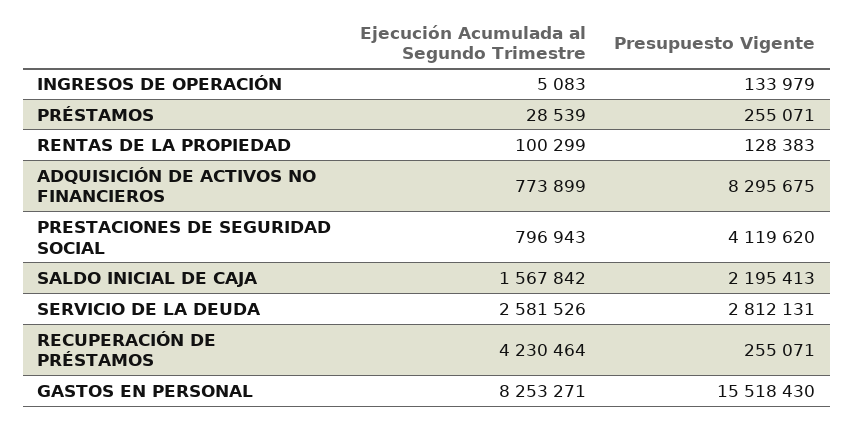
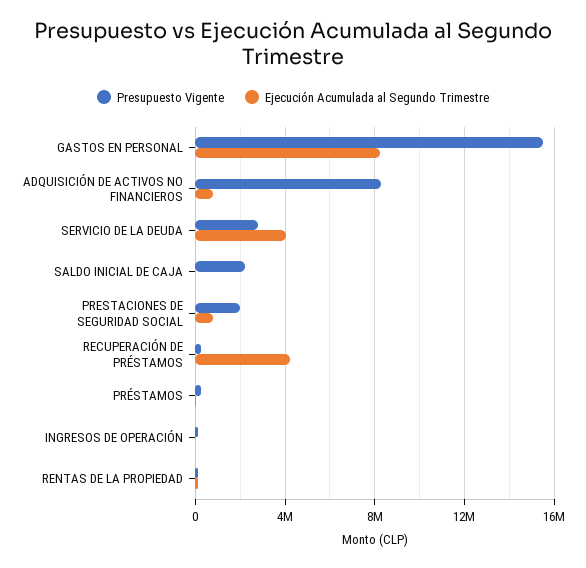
  {
    "Ejecución Acumulada al Segundo Trimestre": {
      "INGRESOS DE OPERACIÓN": 5083,
      "PRÉSTAMOS": 28539,
      "RENTAS DE LA PROPIEDAD": 100299,
      "ADQUISICIÓN DE ACTIVOS NO FINANCIEROS": 773899,
      "PRESTACIONES DE SEGURIDAD SOCIAL": 796943,
-     "SALDO INICIAL DE CAJA": 1567842,
+     "SALDO INICIAL DE CAJA": 0,
-     "SERVICIO DE LA DEUDA": 2581526,
+     "SERVICIO DE LA DEUDA": 4000000,
      "RECUPERACIÓN DE PRÉSTAMOS": 4230464,
      "GASTOS EN PERSONAL": 8253271
    },
    "Presupuesto Vigente": {
      "INGRESOS DE OPERACIÓN": 133979,
      "PRÉSTAMOS": 255071,
      "RENTAS DE LA PROPIEDAD": 128383,
      "ADQUISICIÓN DE ACTIVOS NO FINANCIEROS": 8295675,
-     "PRESTACIONES DE SEGURIDAD SOCIAL": 4119620,
+     "PRESTACIONES DE SEGURIDAD SOCIAL": 2000000,
      "SALDO INICIAL DE CAJA": 2195413,
      "SERVICIO DE LA DEUDA": 2812131,
      "RECUPERACIÓN DE PRÉSTAMOS": 255071,
      "GASTOS EN PERSONAL": 15518430
    }
  }

